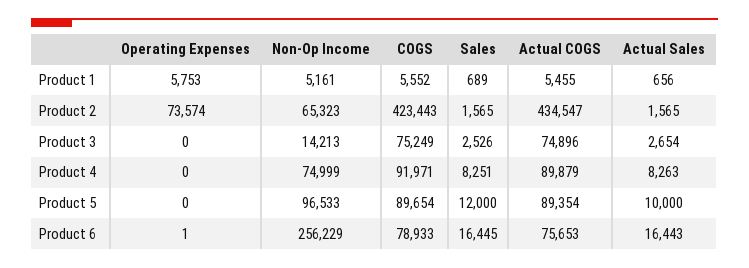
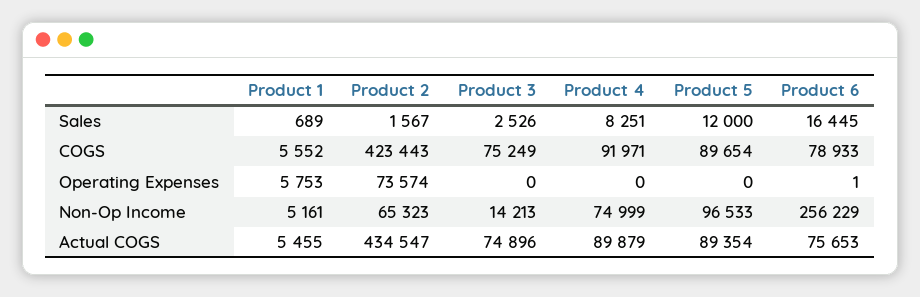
  {
    "Operating Expenses": {
      "Product 1": 5753,
      "Product 2": 73574,
      "Product 3": 0,
      "Product 4": 0,
      "Product 5": 0,
      "Product 6": 1
    },
    "Non-Op Income": {
      "Product 1": 5161,
      "Product 2": 65323,
      "Product 3": 14213,
      "Product 4": 74999,
      "Product 5": 96533,
      "Product 6": 256229
    },
    "COGS": {
      "Product 1": 5552,
      "Product 2": 423443,
      "Product 3": 75249,
      "Product 4": 91971,
      "Product 5": 89654,
      "Product 6": 78933
    },
    "Sales": {
      "Product 1": 689,
-     "Product 2": 1565,
+     "Product 2": 1567,
      "Product 3": 2526,
      "Product 4": 8251,
      "Product 5": 12000,
      "Product 6": 16445
    },
    "Actual COGS": {
      "Product 1": 5455,
      "Product 2": 434547,
      "Product 3": 74896,
      "Product 4": 89879,
      "Product 5": 89354,
      "Product 6": 75653
-   },
+   }
-   "Actual Sales": {
-     "Product 1": 656,
-     "Product 2": 1565,
-     "Product 3": 2654,
-     "Product 4": 8263,
-     "Product 5": 10000,
-     "Product 6": 16443
-   }
  }

